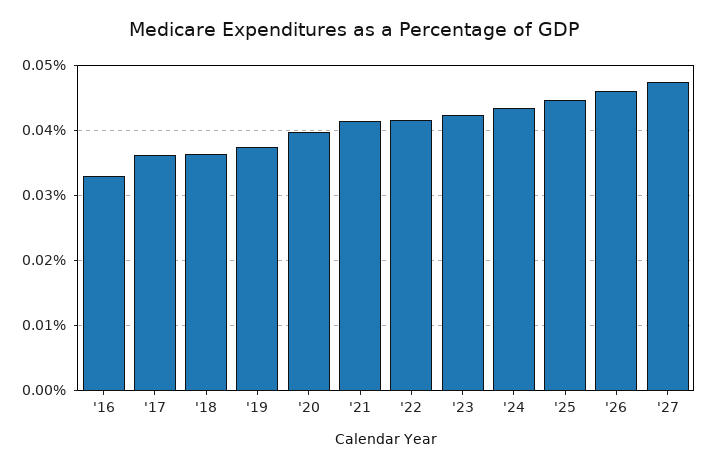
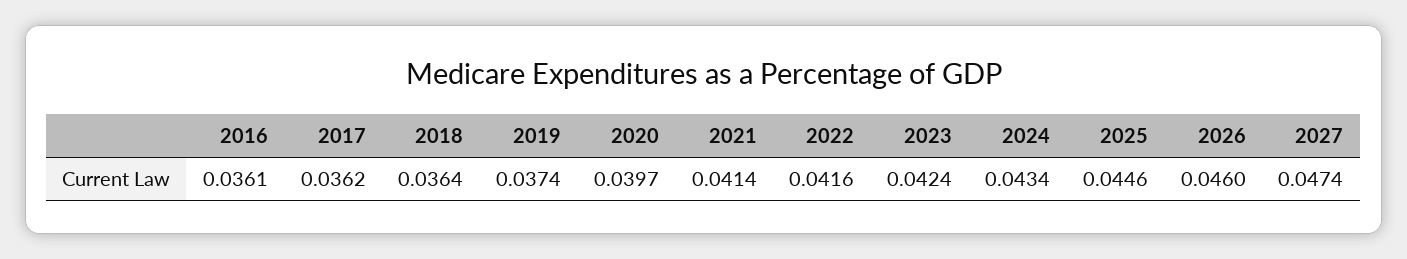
  {
-   "'16": 0.033,
+   "'16": 0.0361,
    "'17": 0.0362,
    "'18": 0.0364,
    "'19": 0.0374,
    "'20": 0.0397,
    "'21": 0.0414,
    "'22": 0.0416,
    "'23": 0.0424,
    "'24": 0.0434,
    "'25": 0.0446,
    "'26": 0.046,
    "'27": 0.0474
  }

